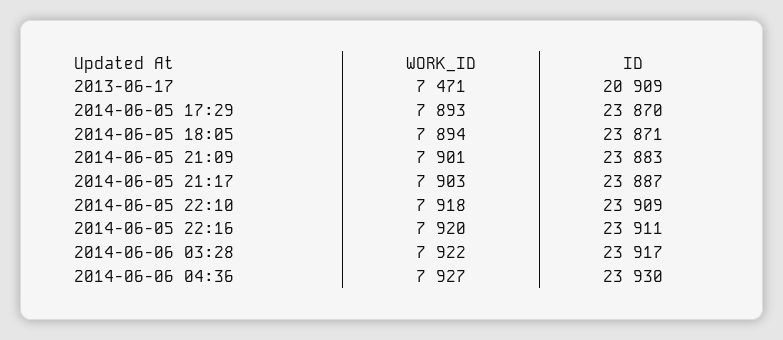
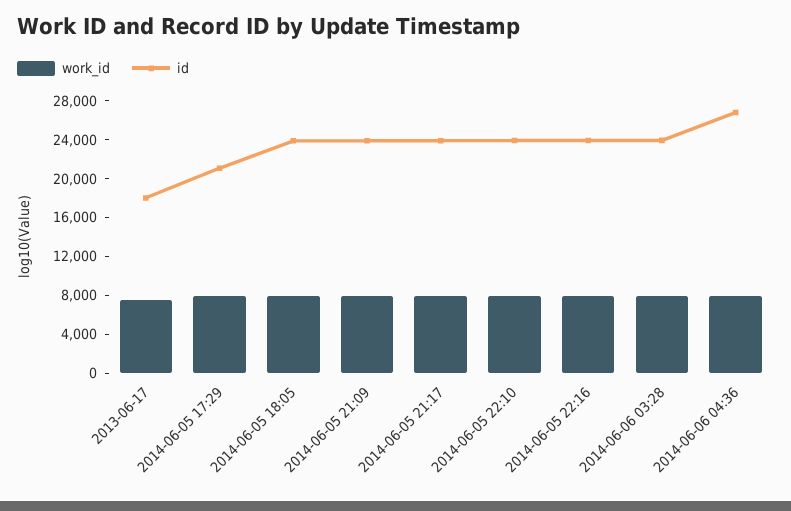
  {
    "WORK_ID": {
      "2013-06-17": 7471,
      "2014-06-05 17:29": 7893,
      "2014-06-05 18:05": 7894,
      "2014-06-05 21:09": 7901,
      "2014-06-05 21:17": 7903,
      "2014-06-05 22:10": 7918,
      "2014-06-05 22:16": 7920,
      "2014-06-06 03:28": 7922,
      "2014-06-06 04:36": 7927
    },
    "ID": {
-     "2013-06-17": 20909,
+     "2013-06-17": 18000,
-     "2014-06-05 17:29": 23870,
+     "2014-06-05 17:29": 21000,
      "2014-06-05 18:05": 23871,
      "2014-06-05 21:09": 23883,
      "2014-06-05 21:17": 23887,
      "2014-06-05 22:10": 23909,
      "2014-06-05 22:16": 23911,
      "2014-06-06 03:28": 23917,
-     "2014-06-06 04:36": 23930
+     "2014-06-06 04:36": 27000
    }
  }

